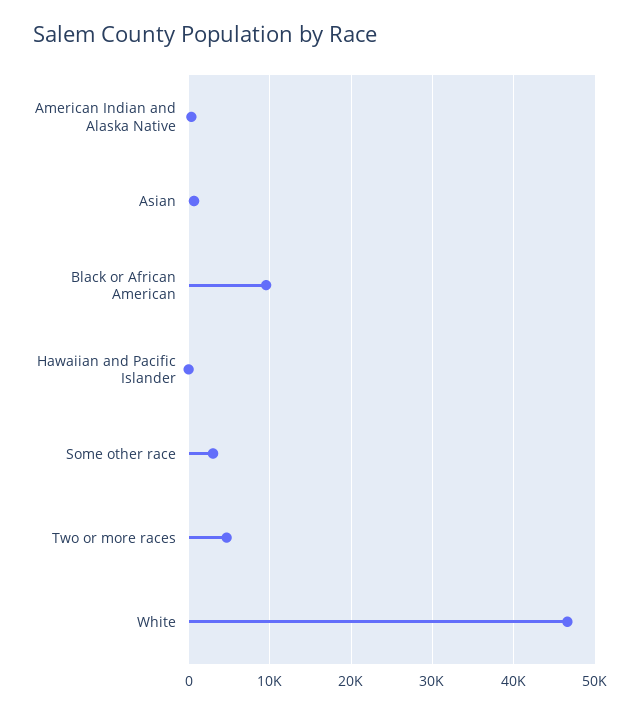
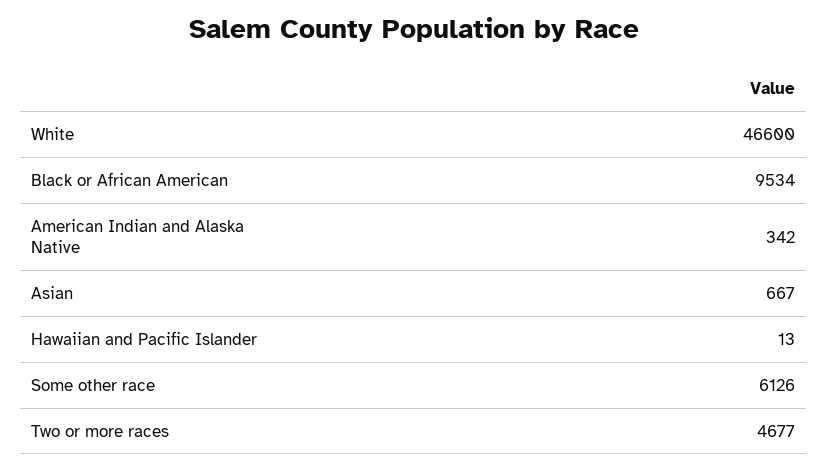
  {
    "American Indian and Alaska Native": 342,
    "Asian": 667,
    "Black or African American": 9534,
    "Hawaiian and Pacific Islander": 13,
-   "Some other race": 3000,
+   "Some other race": 6126,
    "Two or more races": 4677,
    "White": 46600
  }

